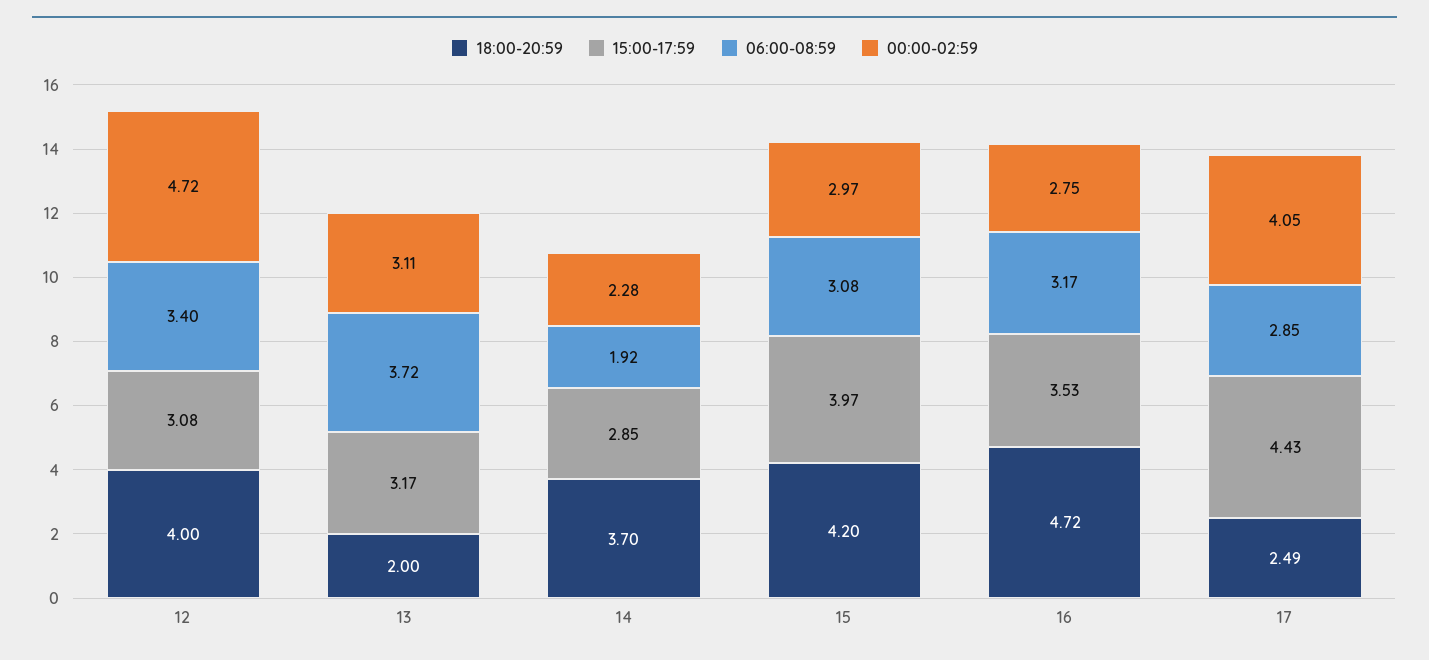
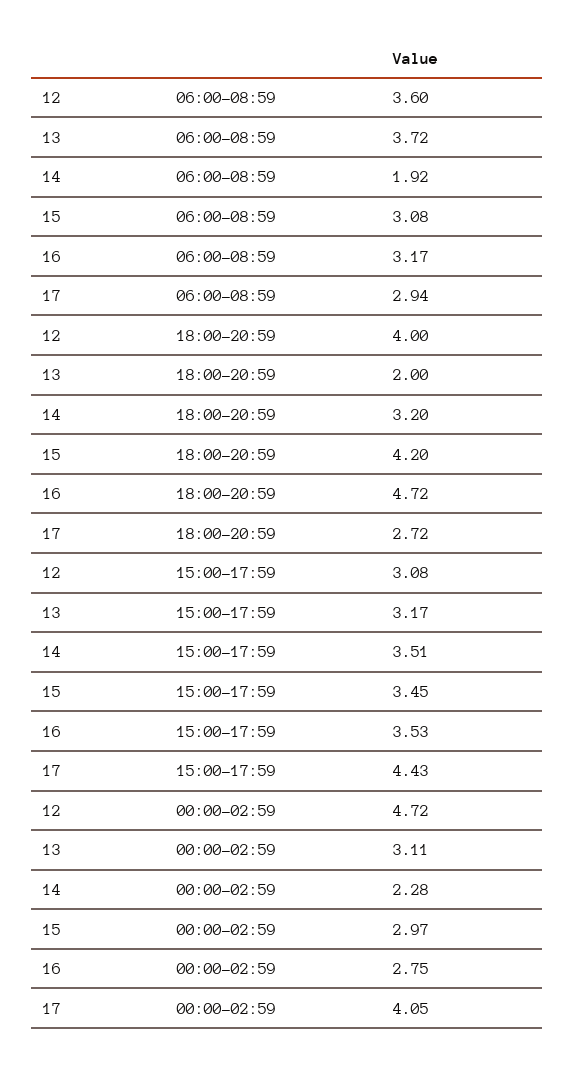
  {
    "18:00-20:59": {
      "12": 4,
      "13": 2,
-     "14": 3.7,
+     "14": 3.2,
      "15": 4.2,
      "16": 4.72,
-     "17": 2.49
+     "17": 2.72
    },
    "15:00-17:59": {
      "12": 3.08,
      "13": 3.17,
-     "14": 2.85,
+     "14": 3.51,
-     "15": 3.97,
+     "15": 3.45,
      "16": 3.53,
      "17": 4.43
    },
    "06:00-08:59": {
-     "12": 3.4,
+     "12": 3.6,
      "13": 3.72,
      "14": 1.92,
      "15": 3.08,
      "16": 3.17,
-     "17": 2.85
+     "17": 2.94
    },
    "00:00-02:59": {
      "12": 4.72,
      "13": 3.11,
      "14": 2.28,
      "15": 2.97,
      "16": 2.75,
      "17": 4.05
    }
  }

